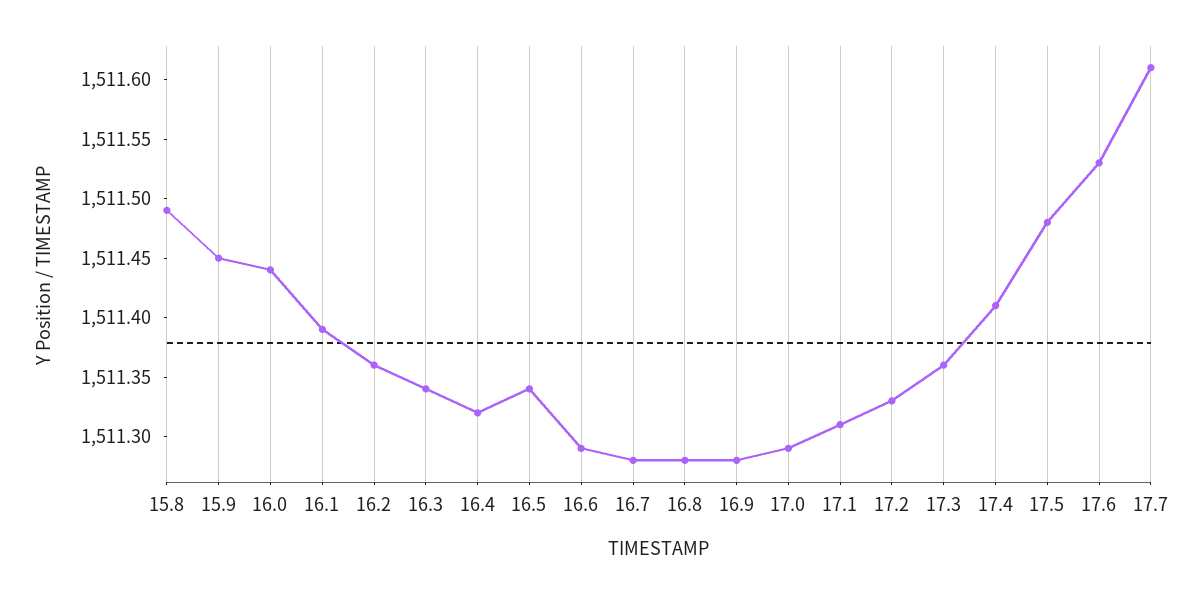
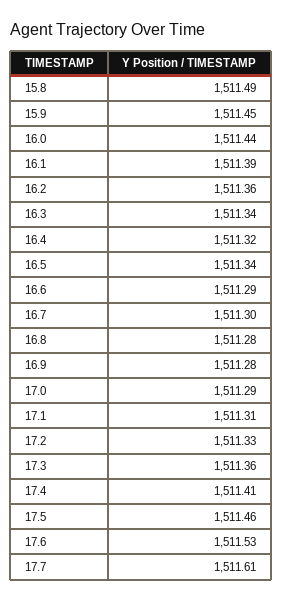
  {
    "15.8": 1511.49,
    "15.9": 1511.45,
    "16.0": 1511.44,
    "16.1": 1511.39,
    "16.2": 1511.36,
    "16.3": 1511.34,
    "16.4": 1511.32,
    "16.5": 1511.34,
    "16.6": 1511.29,
-   "16.7": 1511.28,
+   "16.7": 1511.3,
    "16.8": 1511.28,
    "16.9": 1511.28,
    "17.0": 1511.29,
    "17.1": 1511.31,
    "17.2": 1511.33,
    "17.3": 1511.36,
    "17.4": 1511.41,
-   "17.5": 1511.48,
+   "17.5": 1511.46,
    "17.6": 1511.53,
    "17.7": 1511.61
  }

